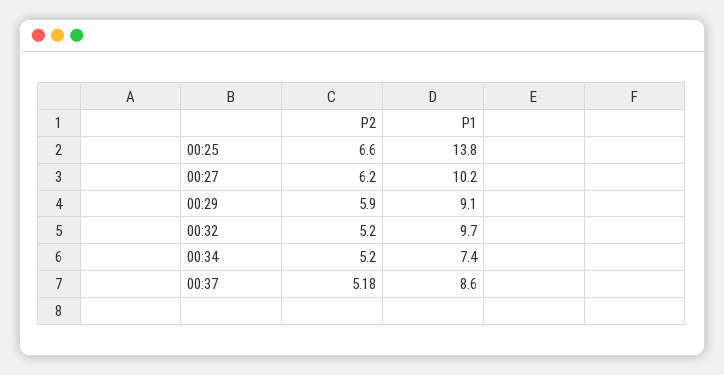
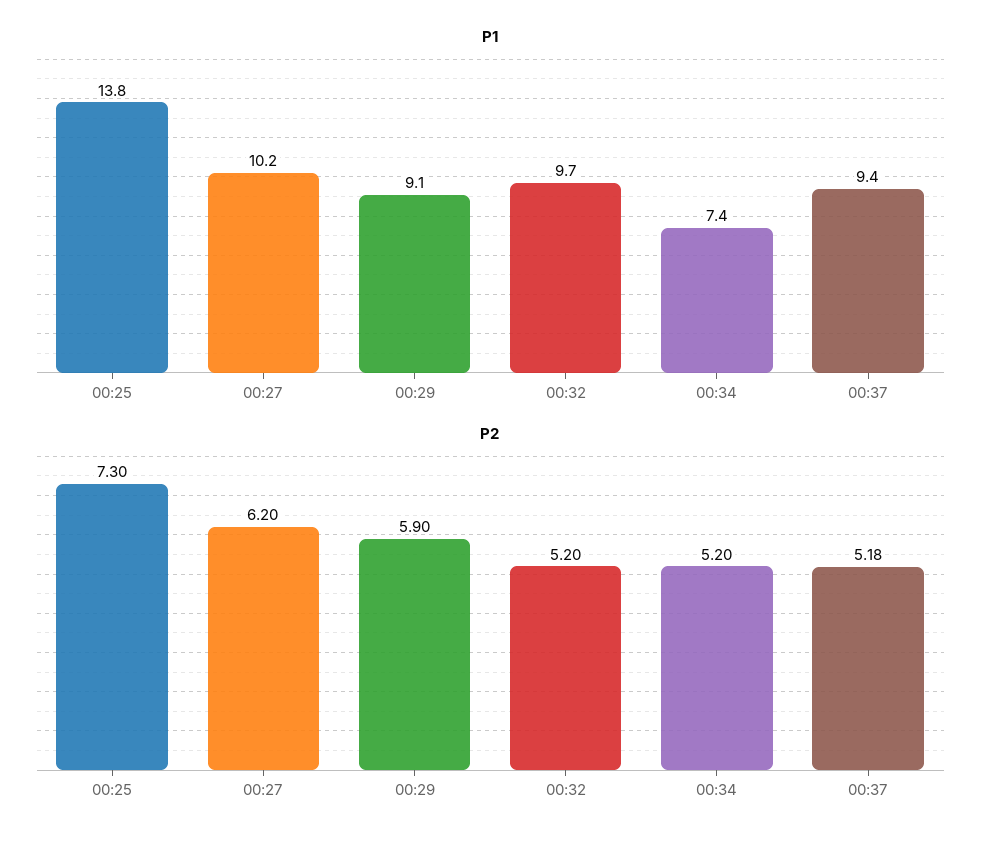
  {
    "P2": {
-     "00:25": 6.6,
+     "00:25": 7.3,
      "00:27": 6.2,
      "00:29": 5.9,
      "00:32": 5.2,
      "00:34": 5.2,
      "00:37": 5.18
    },
    "P1": {
      "00:25": 13.8,
      "00:27": 10.2,
      "00:29": 9.1,
      "00:32": 9.7,
      "00:34": 7.4,
-     "00:37": 8.6
+     "00:37": 9.4
    }
  }

